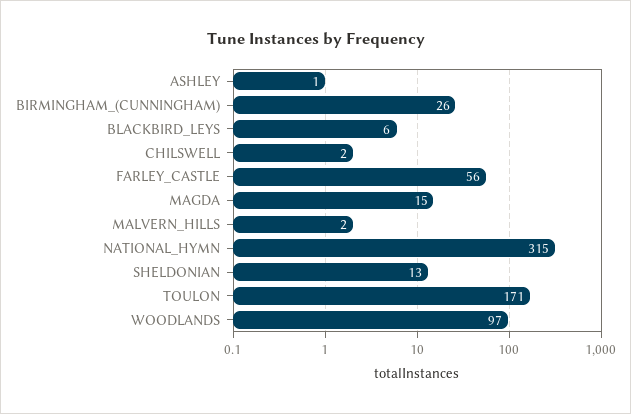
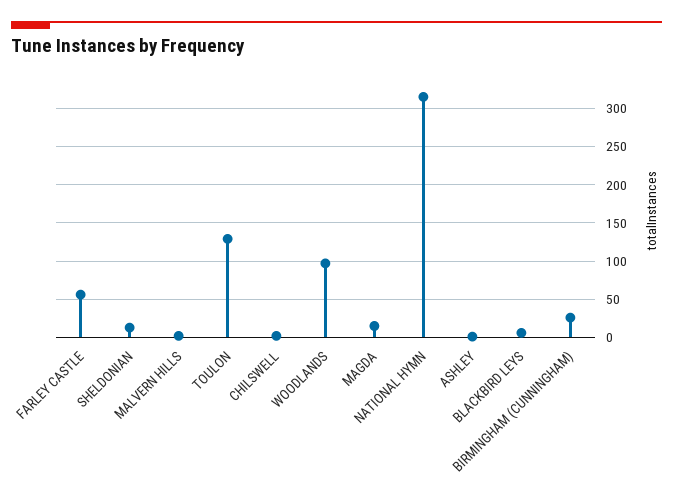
  {
    "ASHLEY": 1,
    "BIRMINGHAM_(CUNNINGHAM)": 26,
    "BLACKBIRD_LEYS": 6,
    "CHILSWELL": 2,
    "FARLEY_CASTLE": 56,
    "MAGDA": 15,
    "MALVERN_HILLS": 2,
    "NATIONAL_HYMN": 315,
    "SHELDONIAN": 13,
-   "TOULON": 171,
+   "TOULON": 130,
    "WOODLANDS": 97
  }

